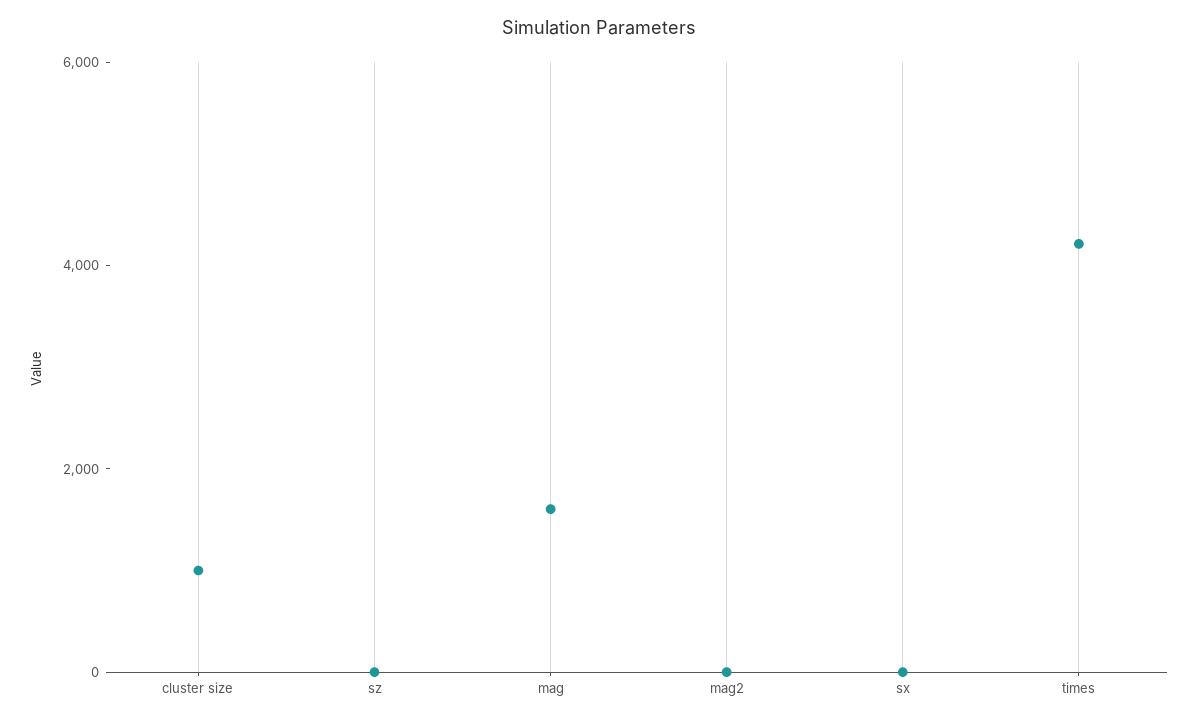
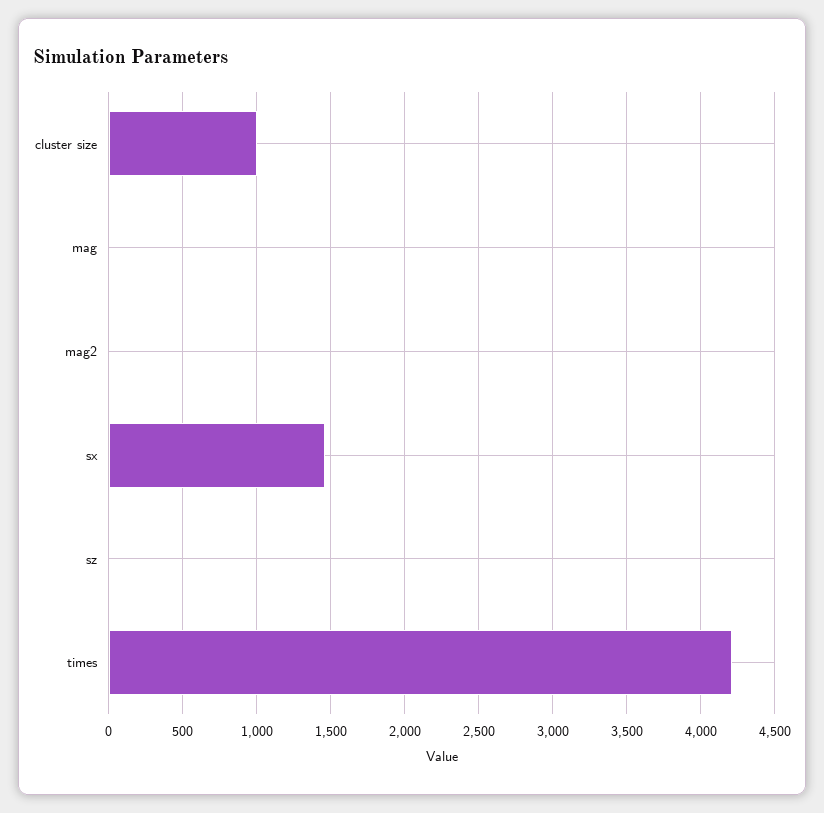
  {
    "cluster size": 1000,
    "sz": 0,
-   "mag": 1500,
+   "mag": 0,
    "mag2": 0,
-   "sx": 0,
+   "sx": 1450,
    "times": 4200
  }

